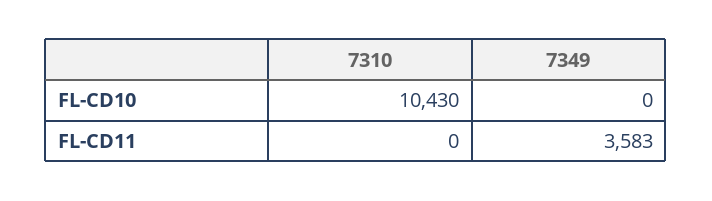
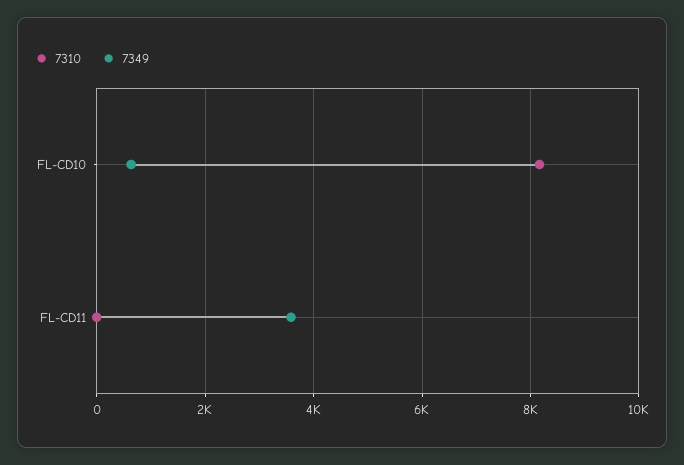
  {
    "7310": {
-     "FL-CD10": 10430,
+     "FL-CD10": 8200,
      "FL-CD11": 0
    },
    "7349": {
-     "FL-CD10": 0,
+     "FL-CD10": 600,
      "FL-CD11": 3583
    }
  }

